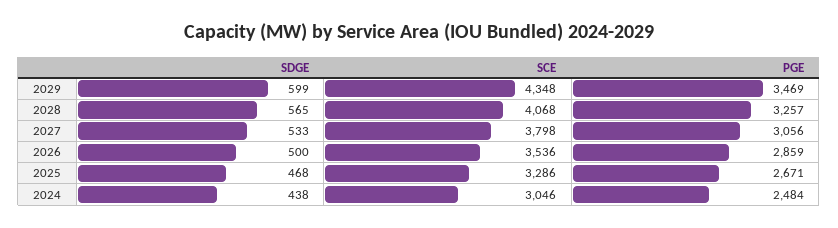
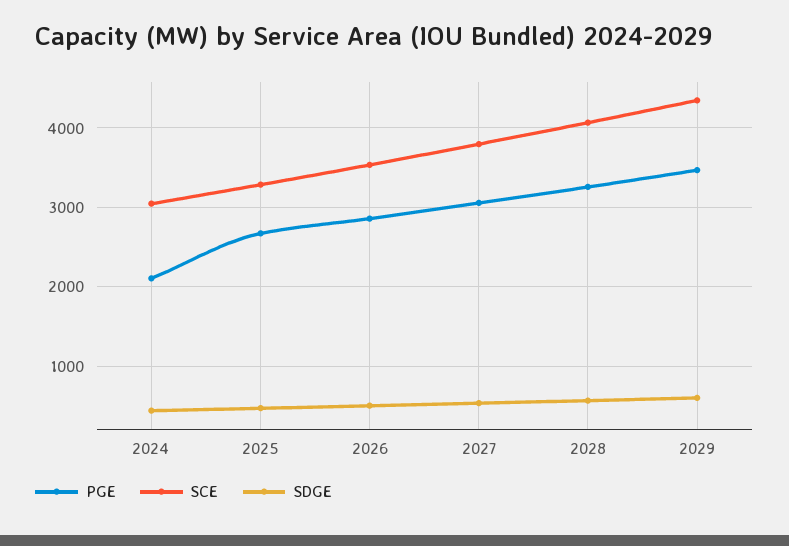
  {
    "SDGE": {
      "2029": 599,
      "2028": 565,
      "2027": 533,
      "2026": 500,
      "2025": 468,
      "2024": 438
    },
    "SCE": {
      "2029": 4348,
      "2028": 4068,
      "2027": 3798,
      "2026": 3536,
      "2025": 3286,
      "2024": 3046
    },
    "PGE": {
      "2029": 3469,
      "2028": 3257,
      "2027": 3056,
      "2026": 2859,
      "2025": 2671,
-     "2024": 2484
+     "2024": 2100
    }
  }

